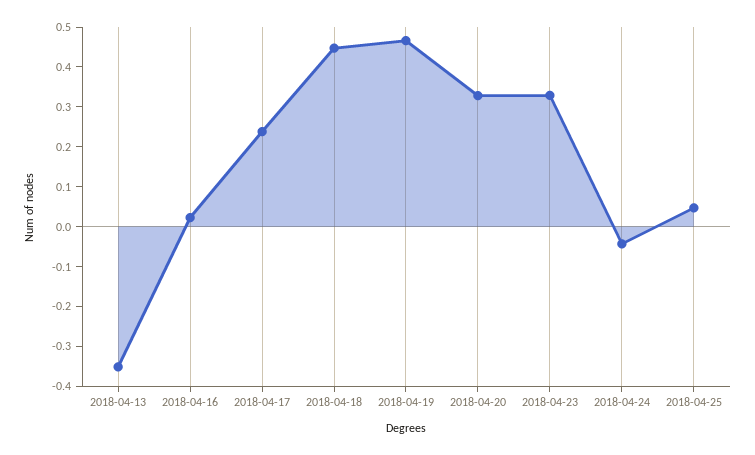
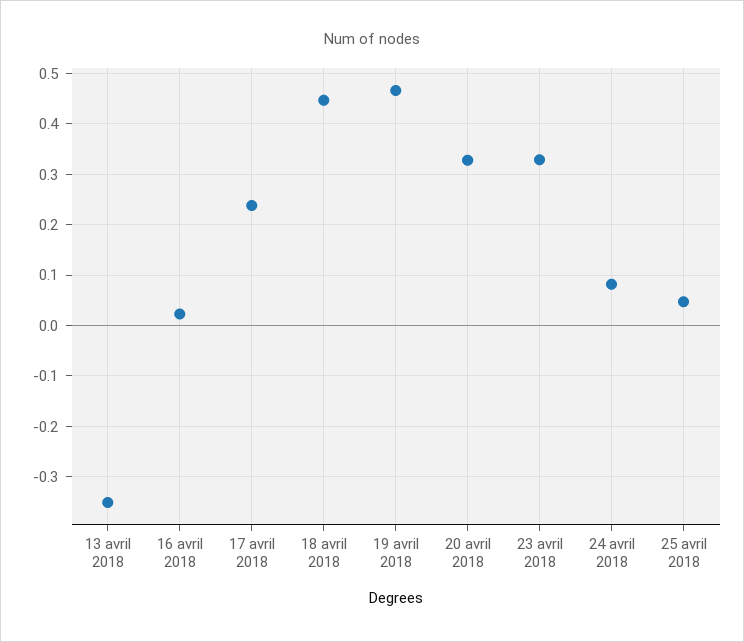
  {
    "2018-04-13": -0.36,
    "2018-04-16": 0.02,
    "2018-04-17": 0.24,
    "2018-04-18": 0.44,
    "2018-04-19": 0.46,
    "2018-04-20": 0.32,
    "2018-04-23": 0.32,
-   "2018-04-24": -0.05,
+   "2018-04-24": 0.08,
    "2018-04-25": 0.04
  }

